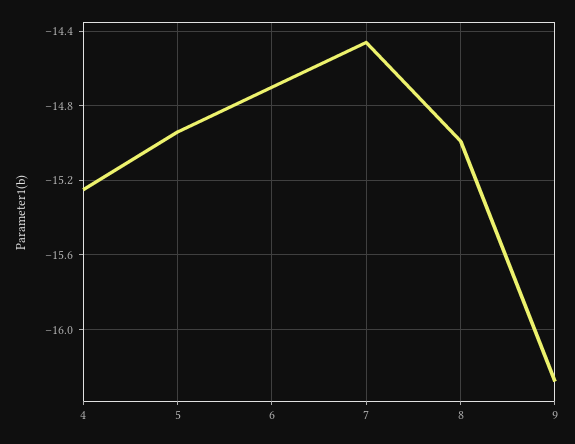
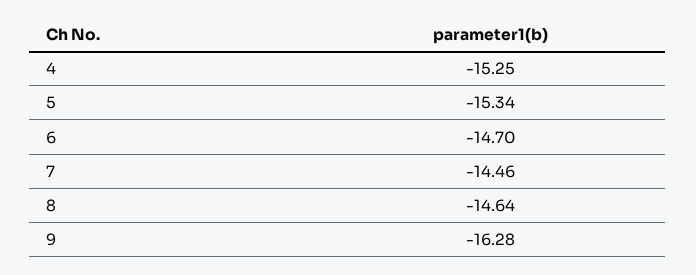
  {
    "4": -15.25,
-   "5": -14.95,
+   "5": -15.34,
    "6": -14.7,
    "7": -14.46,
-   "8": -15,
+   "8": -14.64,
    "9": -16.28
  }

